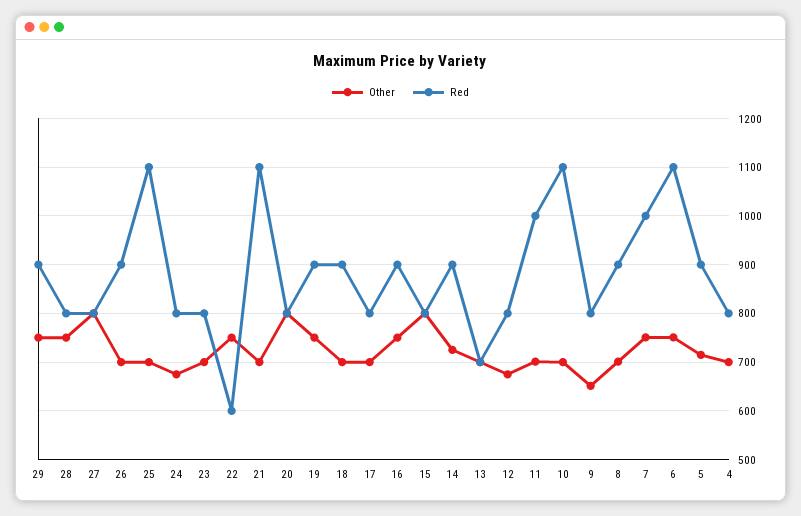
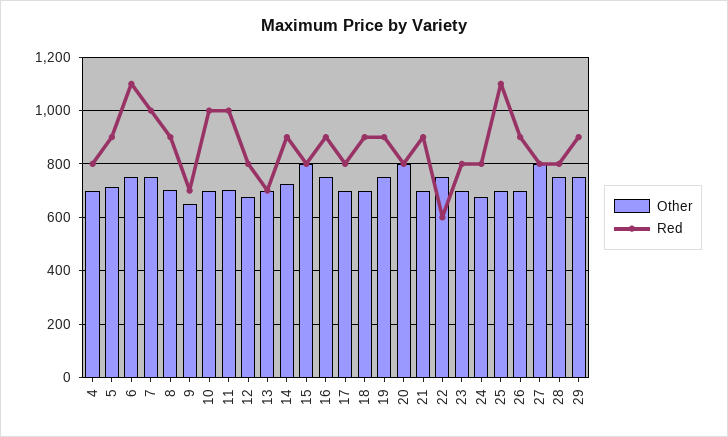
  {
    "Other": {
      "29": 760,
      "28": 760,
      "27": 800,
      "26": 700,
      "25": 700,
      "24": 680,
      "23": 700,
      "22": 760,
      "21": 700,
      "20": 800,
      "19": 760,
      "18": 700,
      "17": 700,
      "16": 760,
      "15": 800,
      "14": 720,
      "13": 700,
      "12": 680,
      "11": 700,
      "10": 700,
      "9": 660,
      "8": 700,
      "7": 760,
      "6": 760,
      "5": 720,
      "4": 700
    },
    "Red": {
      "29": 900,
      "28": 800,
      "27": 800,
      "26": 900,
      "25": 1100,
      "24": 800,
      "23": 800,
      "22": 600,
-     "21": 1100,
+     "21": 900,
      "20": 800,
      "19": 900,
      "18": 900,
      "17": 800,
      "16": 900,
      "15": 800,
      "14": 900,
      "13": 700,
      "12": 800,
      "11": 1000,
-     "10": 1100,
+     "10": 1000,
-     "9": 800,
+     "9": 700,
      "8": 900,
      "7": 1000,
      "6": 1100,
      "5": 900,
      "4": 800
    }
  }

